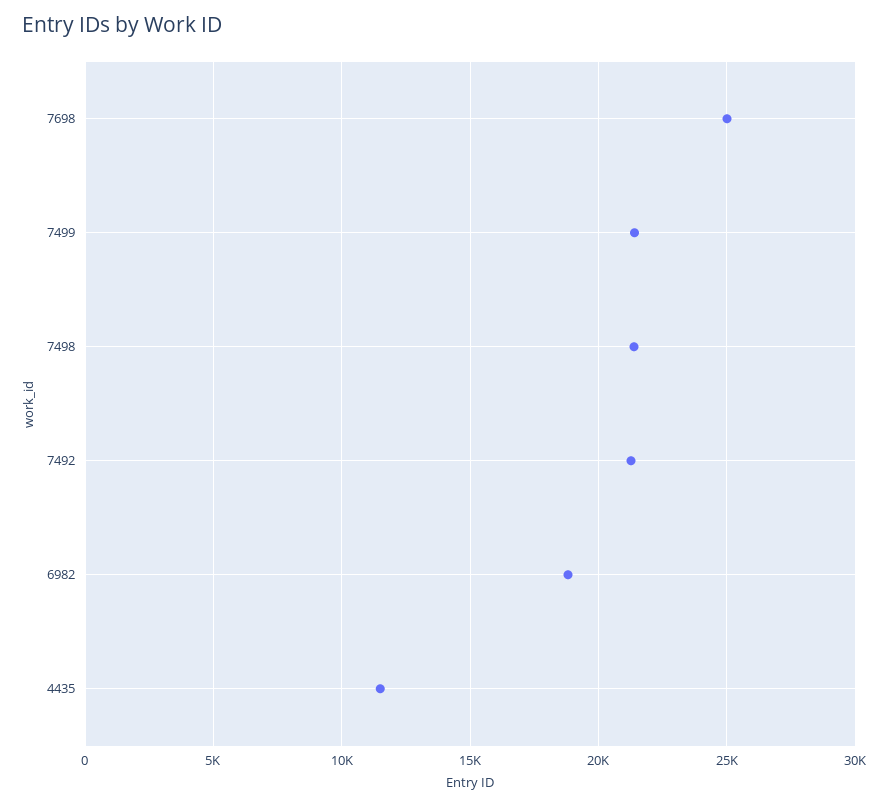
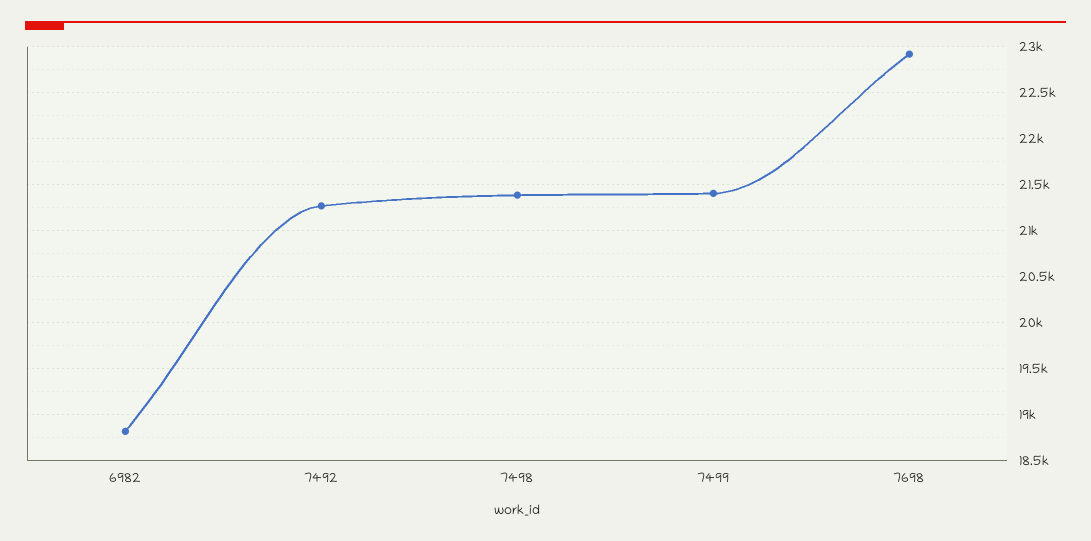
  {
-   "7698": 25000,
+   "7698": 22900,
    "7499": 21400,
    "7498": 21400,
    "7492": 21300,
-   "6982": 18800,
+   "6982": 18800
-   "4435": 11500
  }

